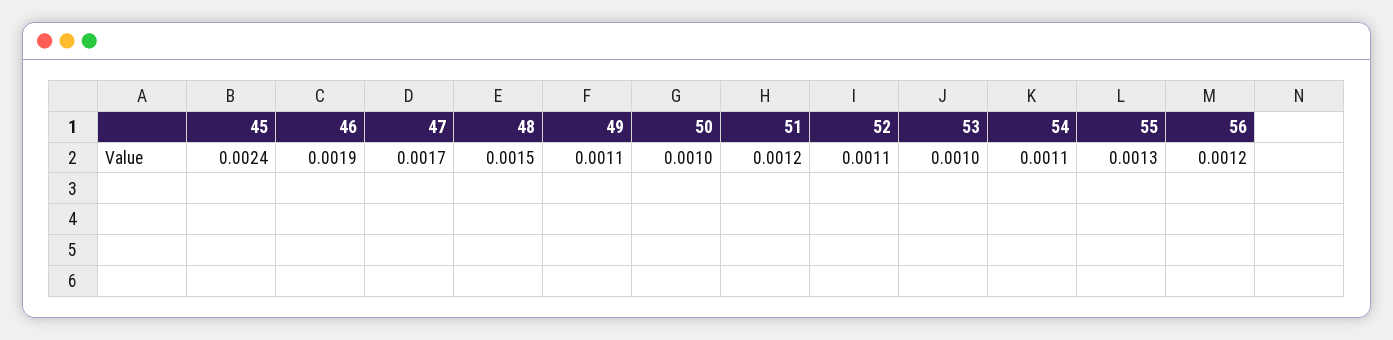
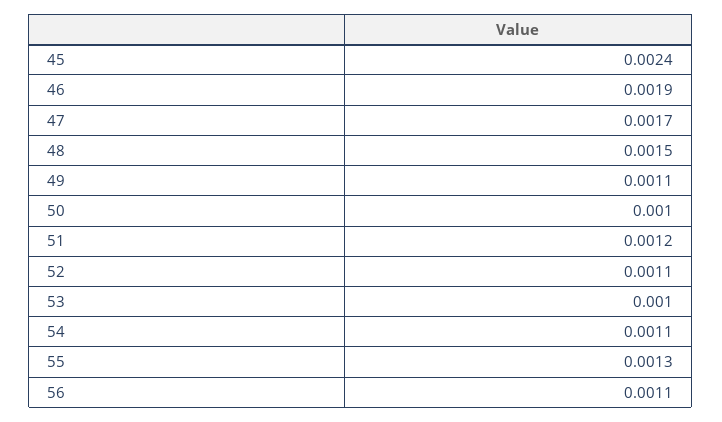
  {
    "45": 0.0024,
    "46": 0.0019,
    "47": 0.0017,
    "48": 0.0015,
    "49": 0.0011,
    "50": 0.001,
    "51": 0.0012,
    "52": 0.0011,
    "53": 0.001,
    "54": 0.0011,
    "55": 0.0013,
-   "56": 0.0012
+   "56": 0.0011
  }

